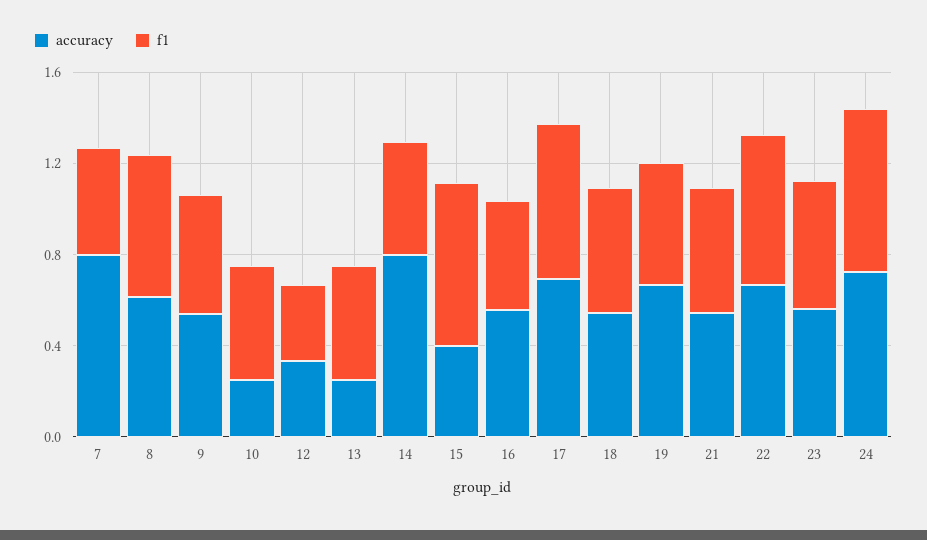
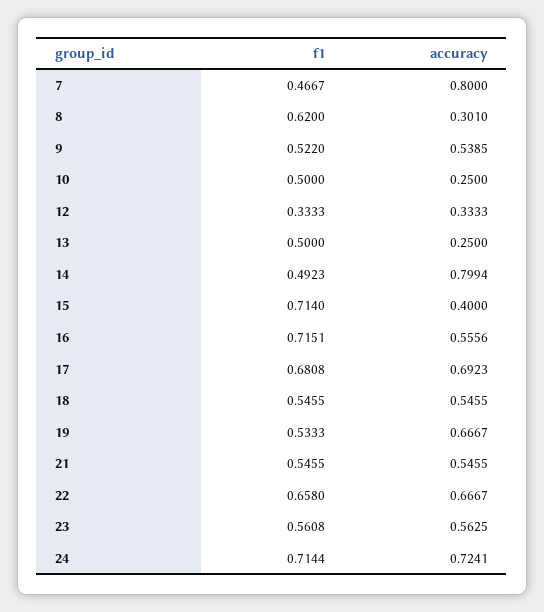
  {
    "accuracy": {
      "7": 0.8,
-     "8": 0.6,
+     "8": 0.301,
      "9": 0.5385,
      "10": 0.25,
      "12": 0.3333,
      "13": 0.25,
      "14": 0.7994,
      "15": 0.4,
      "16": 0.5556,
      "17": 0.6923,
      "18": 0.5455,
      "19": 0.6667,
      "21": 0.5455,
      "22": 0.6667,
      "23": 0.5625,
      "24": 0.7241
    },
    "f1": {
      "7": 0.4667,
      "8": 0.62,
      "9": 0.522,
      "10": 0.5,
      "12": 0.3333,
      "13": 0.5,
      "14": 0.4923,
      "15": 0.714,
-     "16": 0.5,
+     "16": 0.7151,
      "17": 0.6808,
      "18": 0.5455,
      "19": 0.5333,
      "21": 0.5455,
      "22": 0.658,
      "23": 0.5608,
      "24": 0.7144
    }
  }

